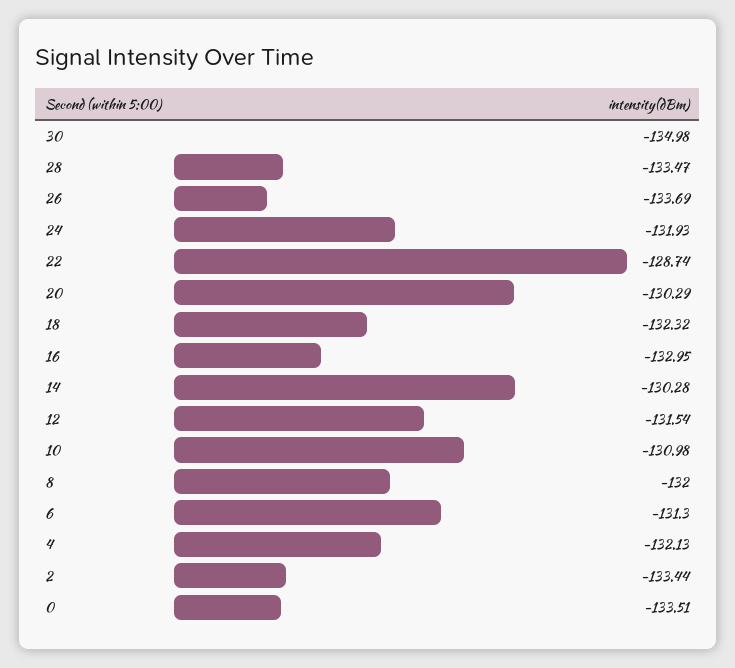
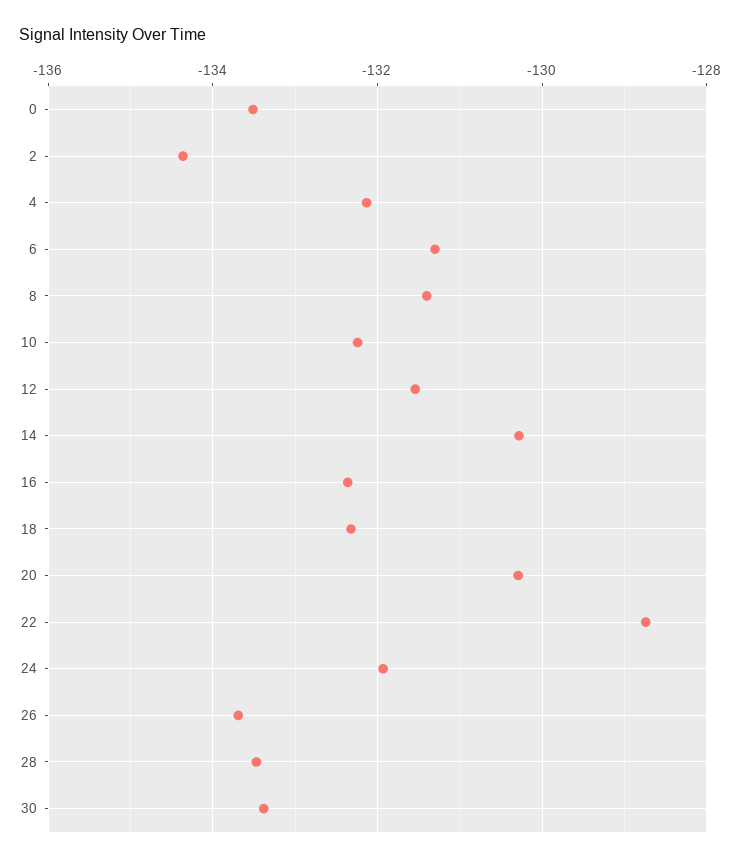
  {
-   "30": -134.98,
+   "30": -133.4,
    "28": -133.47,
    "26": -133.69,
    "24": -131.93,
    "22": -128.74,
    "20": -130.29,
    "18": -132.32,
-   "16": -132.95,
+   "16": -132.4,
    "14": -130.28,
    "12": -131.54,
-   "10": -130.98,
+   "10": -132.2,
-   "8": -132,
+   "8": -131.4,
    "6": -131.3,
    "4": -132.13,
-   "2": -133.44,
+   "2": -134.4,
    "0": -133.51
  }

